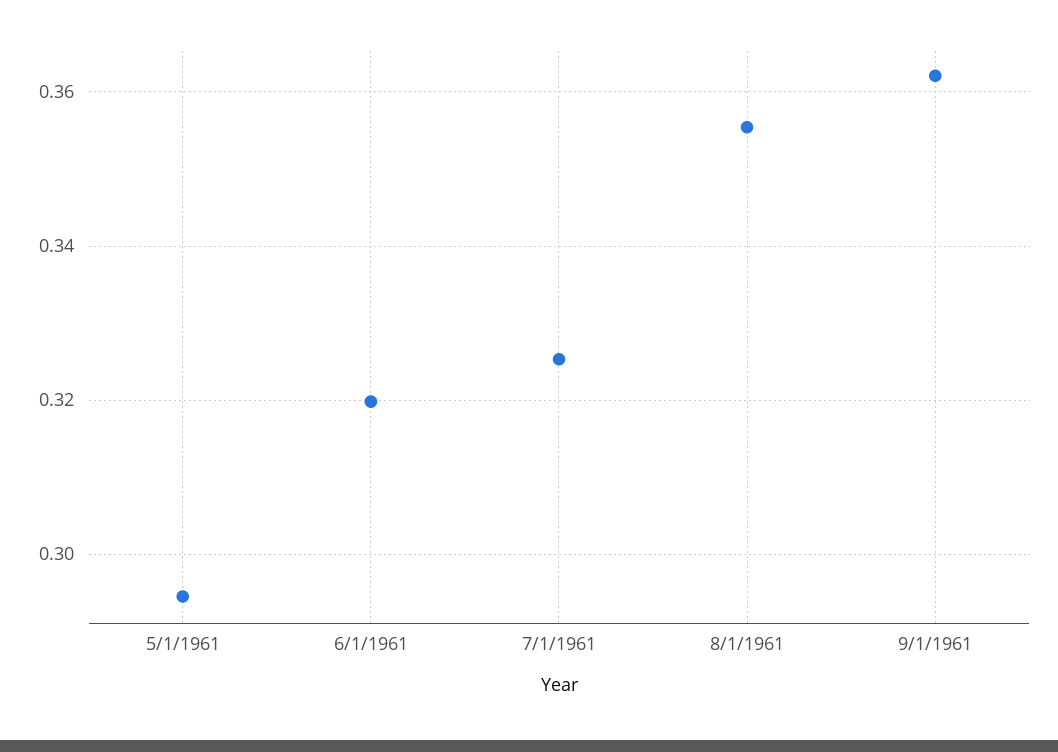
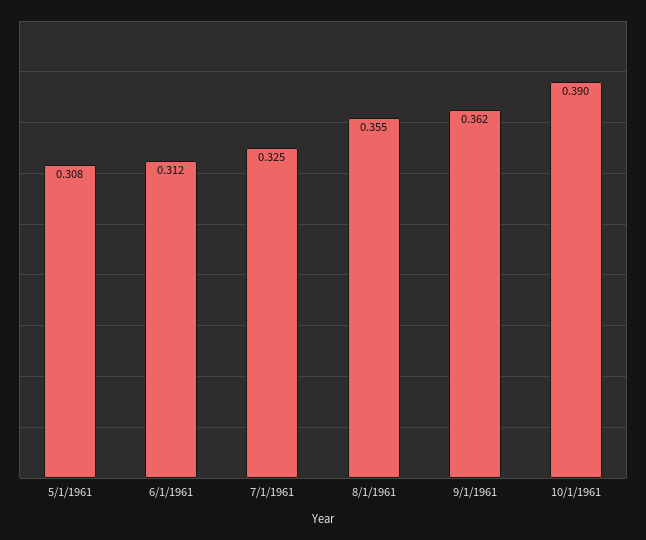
  {
-   "5/1/1961": 0.294,
+   "5/1/1961": 0.308,
-   "6/1/1961": 0.32,
+   "6/1/1961": 0.312,
    "7/1/1961": 0.325,
    "8/1/1961": 0.355,
-   "9/1/1961": 0.362
+   "9/1/1961": 0.362,
+   "10/1/1961": 0.39
  }

